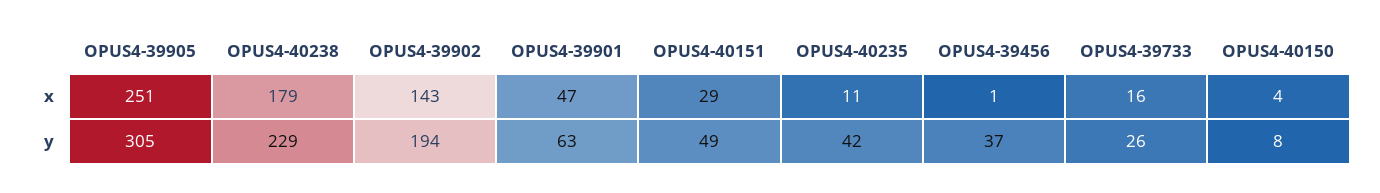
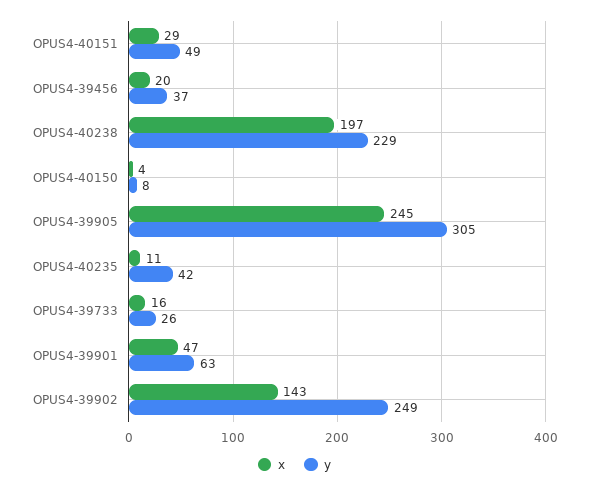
  {
    "x": {
-     "OPUS4-39905": 251,
+     "OPUS4-39905": 245,
-     "OPUS4-40238": 179,
+     "OPUS4-40238": 197,
      "OPUS4-39902": 143,
      "OPUS4-39901": 47,
      "OPUS4-40151": 29,
      "OPUS4-40235": 11,
-     "OPUS4-39456": 1,
+     "OPUS4-39456": 20,
      "OPUS4-39733": 16,
      "OPUS4-40150": 4
    },
    "y": {
      "OPUS4-39905": 305,
      "OPUS4-40238": 229,
-     "OPUS4-39902": 194,
+     "OPUS4-39902": 249,
      "OPUS4-39901": 63,
      "OPUS4-40151": 49,
      "OPUS4-40235": 42,
      "OPUS4-39456": 37,
      "OPUS4-39733": 26,
      "OPUS4-40150": 8
    }
  }

